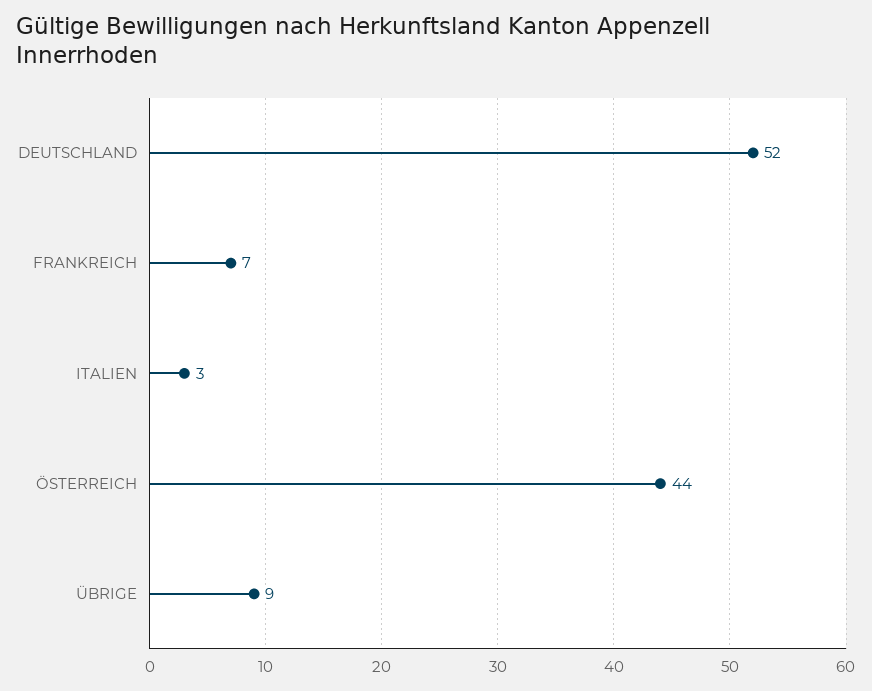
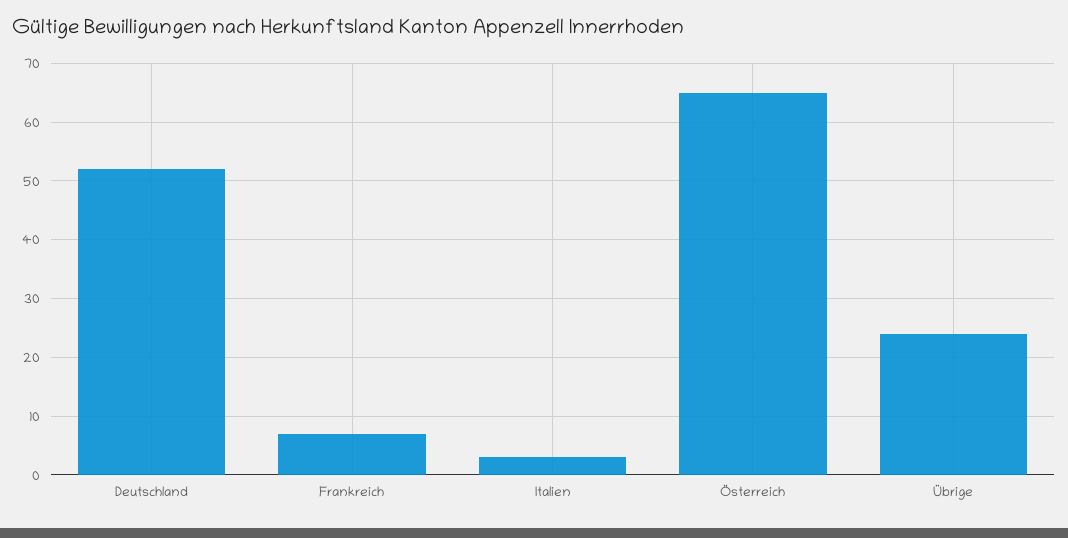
  {
    "DEUTSCHLAND": 52,
    "FRANKREICH": 7,
    "ITALIEN": 3,
-   "ÖSTERREICH": 44,
+   "ÖSTERREICH": 65,
-   "ÜBRIGE": 9
+   "ÜBRIGE": 25
  }

